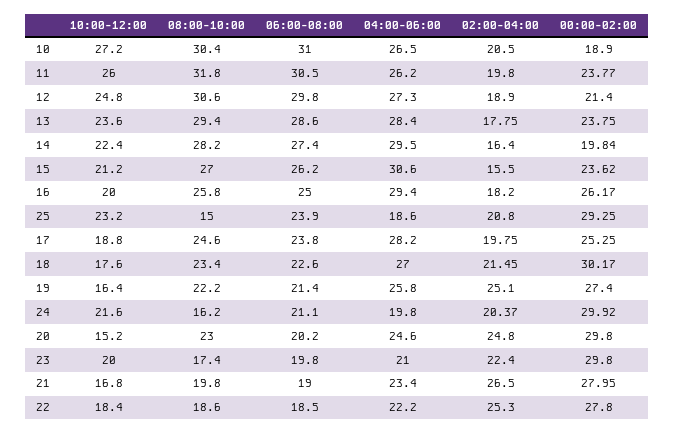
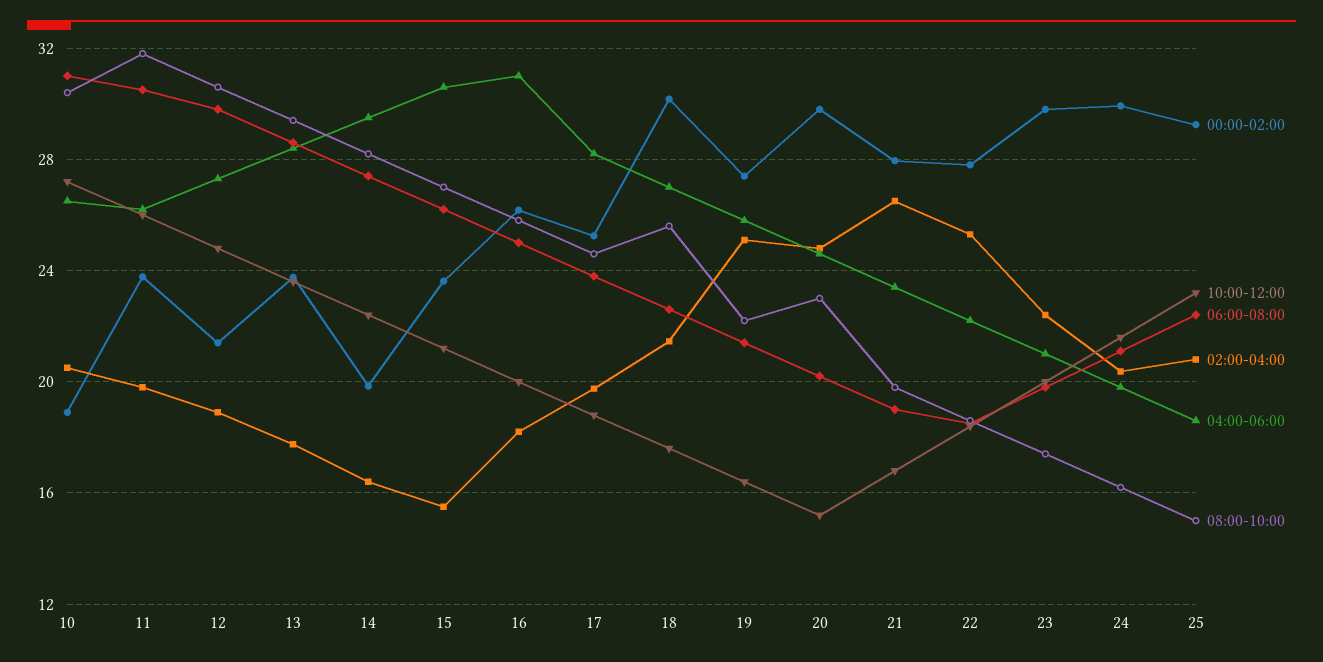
  {
    "10:00-12:00": {
      "10": 27.2,
      "11": 26,
      "12": 24.8,
      "13": 23.6,
      "14": 22.4,
      "15": 21.2,
      "16": 20,
      "25": 23.2,
      "17": 18.8,
      "18": 17.6,
      "19": 16.4,
      "24": 21.6,
      "20": 15.2,
      "23": 20,
      "21": 16.8,
      "22": 18.4
    },
    "08:00-10:00": {
      "10": 30.4,
      "11": 31.8,
      "12": 30.6,
      "13": 29.4,
      "14": 28.2,
      "15": 27,
      "16": 25.8,
      "25": 15,
      "17": 24.6,
-     "18": 23.4,
+     "18": 25.5,
      "19": 22.2,
      "24": 16.2,
      "20": 23,
      "23": 17.4,
      "21": 19.8,
      "22": 18.6
    },
    "06:00-08:00": {
      "10": 31,
      "11": 30.5,
      "12": 29.8,
      "13": 28.6,
      "14": 27.4,
      "15": 26.2,
      "16": 25,
-     "25": 23.9,
+     "25": 22.5,
      "17": 23.8,
      "18": 22.6,
      "19": 21.4,
      "24": 21.1,
      "20": 20.2,
      "23": 19.8,
      "21": 19,
      "22": 18.5
    },
    "04:00-06:00": {
      "10": 26.5,
      "11": 26.2,
      "12": 27.3,
      "13": 28.4,
      "14": 29.5,
      "15": 30.6,
-     "16": 29.4,
+     "16": 31,
      "25": 18.6,
      "17": 28.2,
      "18": 27,
      "19": 25.8,
      "24": 19.8,
      "20": 24.6,
      "23": 21,
      "21": 23.4,
      "22": 22.2
    },
    "02:00-04:00": {
      "10": 20.5,
      "11": 19.8,
      "12": 18.9,
      "13": 17.75,
      "14": 16.4,
      "15": 15.5,
      "16": 18.2,
      "25": 20.8,
      "17": 19.75,
      "18": 21.45,
      "19": 25.1,
      "24": 20.37,
      "20": 24.8,
      "23": 22.4,
      "21": 26.5,
      "22": 25.3
    },
    "00:00-02:00": {
      "10": 18.9,
      "11": 23.77,
      "12": 21.4,
      "13": 23.75,
      "14": 19.84,
      "15": 23.62,
      "16": 26.17,
      "25": 29.25,
      "17": 25.25,
      "18": 30.17,
      "19": 27.4,
      "24": 29.92,
      "20": 29.8,
      "23": 29.8,
      "21": 27.95,
      "22": 27.8
    }
  }

